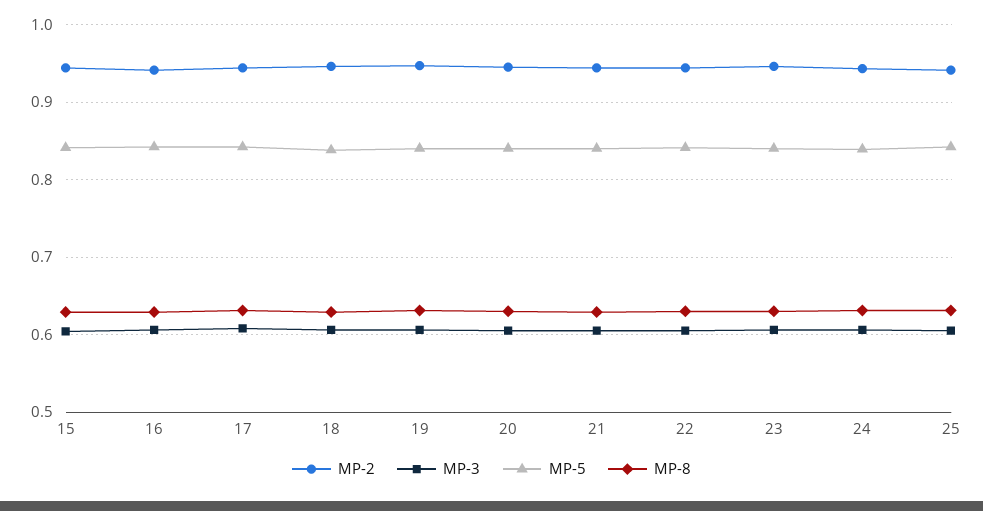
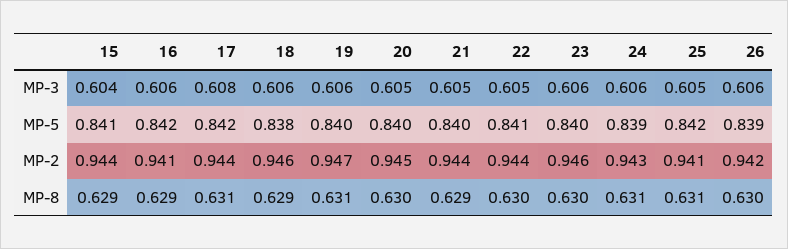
  {
    "MP-2": {
      "15": 0.944,
      "16": 0.941,
      "17": 0.944,
      "18": 0.946,
      "19": 0.947,
      "20": 0.945,
      "21": 0.944,
      "22": 0.944,
      "23": 0.946,
      "24": 0.943,
-     "25": 0.941
+     "25": 0.941,
+     "26": 0.942
    },
    "MP-3": {
      "15": 0.604,
      "16": 0.606,
      "17": 0.608,
      "18": 0.606,
      "19": 0.606,
      "20": 0.605,
      "21": 0.605,
      "22": 0.605,
      "23": 0.606,
      "24": 0.606,
-     "25": 0.605
+     "25": 0.605,
+     "26": 0.606
    },
    "MP-5": {
      "15": 0.841,
      "16": 0.842,
      "17": 0.842,
      "18": 0.838,
      "19": 0.84,
      "20": 0.84,
      "21": 0.84,
      "22": 0.841,
      "23": 0.84,
      "24": 0.839,
-     "25": 0.842
+     "25": 0.842,
+     "26": 0.839
    },
    "MP-8": {
      "15": 0.629,
      "16": 0.629,
      "17": 0.631,
      "18": 0.629,
      "19": 0.631,
      "20": 0.63,
      "21": 0.629,
      "22": 0.63,
      "23": 0.63,
      "24": 0.631,
-     "25": 0.631
+     "25": 0.631,
+     "26": 0.63
    }
  }

